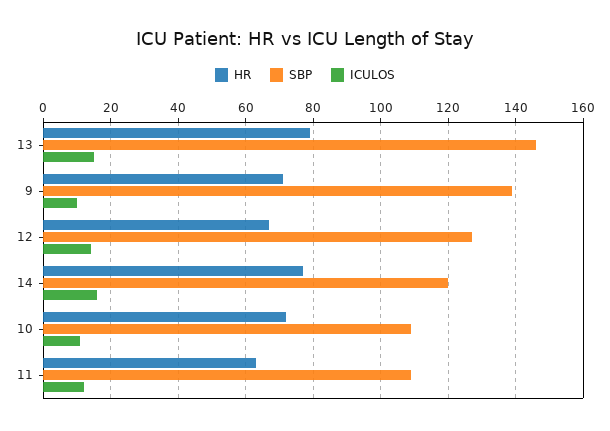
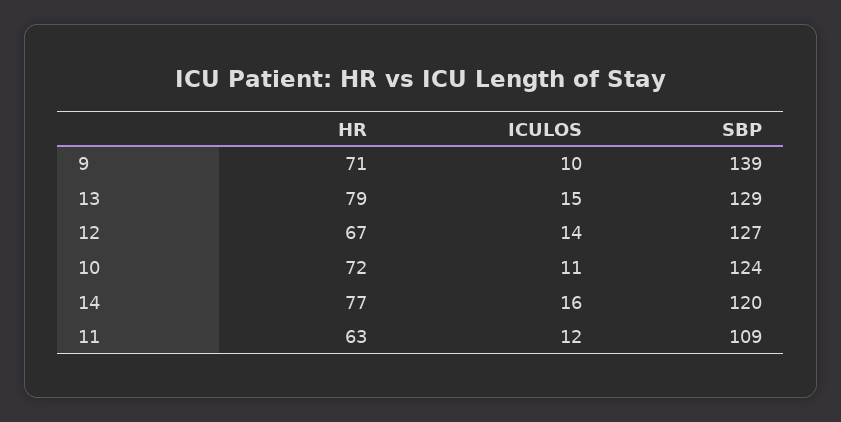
  {
    "HR": {
      "13": 79,
      "9": 71,
      "12": 67,
      "14": 77,
      "10": 72,
      "11": 63
    },
    "SBP": {
-     "13": 145,
+     "13": 129,
      "9": 139,
      "12": 127,
      "14": 120,
-     "10": 110,
+     "10": 124,
      "11": 109
    },
    "ICULOS": {
      "13": 15,
      "9": 10,
      "12": 14,
      "14": 16,
      "10": 11,
      "11": 12
    }
  }

